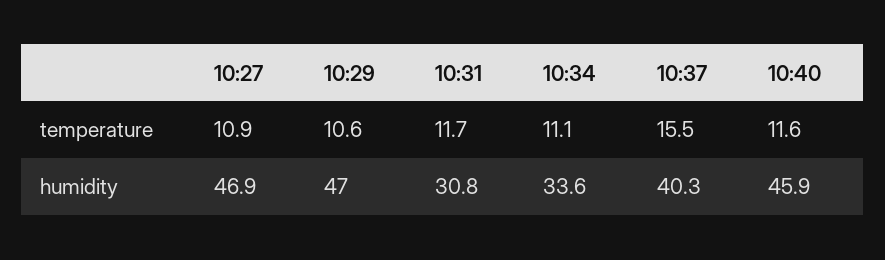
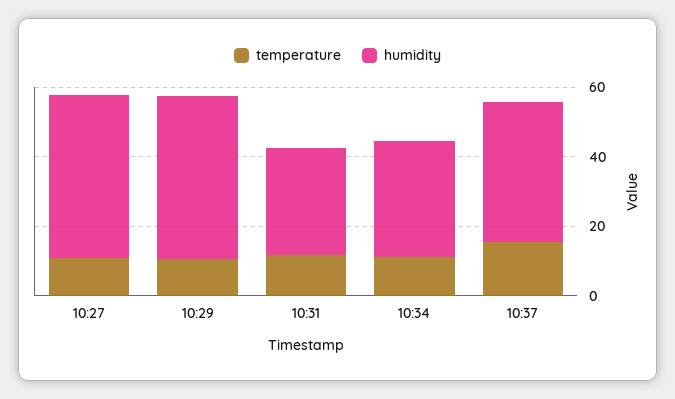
  {
    "temperature": {
      "10:27": 10.9,
      "10:29": 10.6,
      "10:31": 11.7,
      "10:34": 11.1,
-     "10:37": 15.5,
+     "10:37": 15.5
-     "10:40": 11.6
    },
    "humidity": {
      "10:27": 46.9,
      "10:29": 47,
      "10:31": 30.8,
      "10:34": 33.6,
-     "10:37": 40.3,
+     "10:37": 40.3
-     "10:40": 45.9
    }
  }

